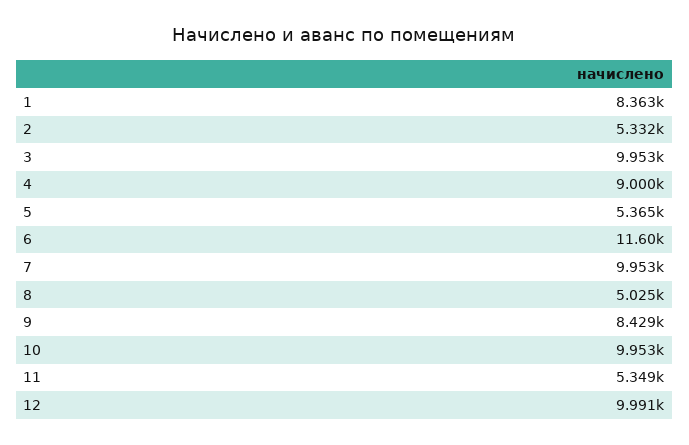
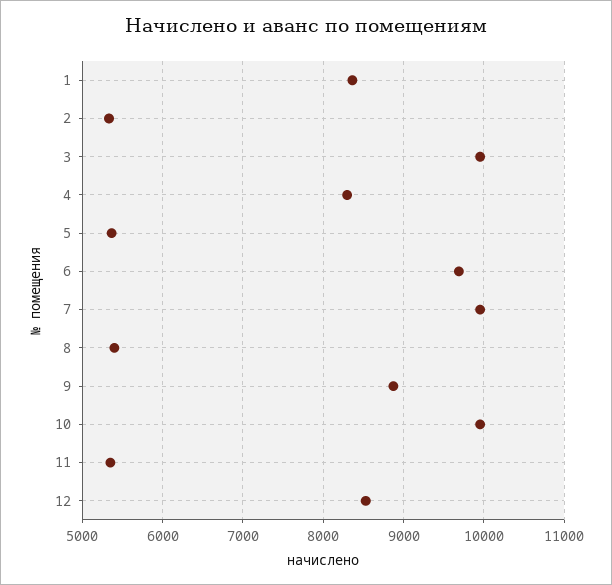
  {
    "1": 8363,
    "2": 5332,
    "3": 9953,
-   "4": 9000,
+   "4": 8300,
    "5": 5365,
-   "6": 11600,
+   "6": 9700,
    "7": 9953,
-   "8": 5025,
+   "8": 5400,
-   "9": 8429,
+   "9": 8900,
    "10": 9953,
    "11": 5349,
-   "12": 9991
+   "12": 8500
  }

